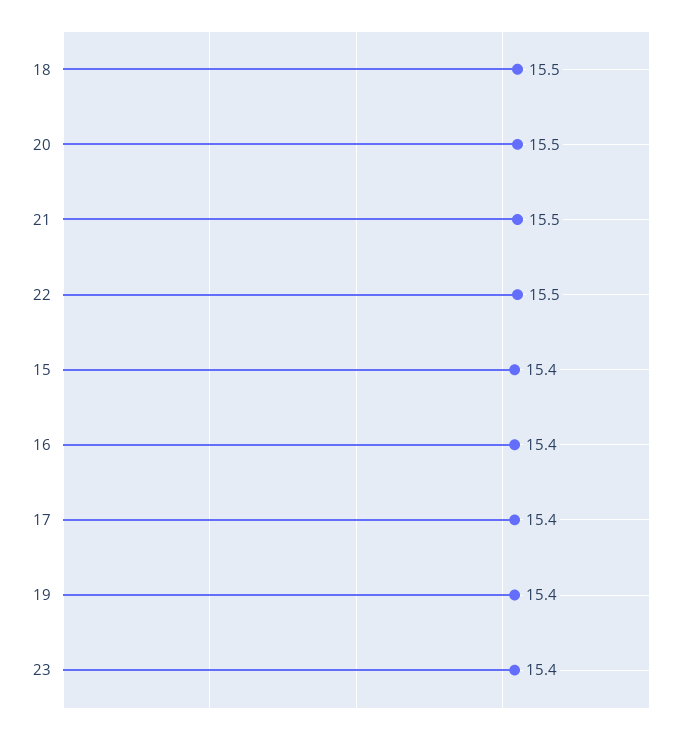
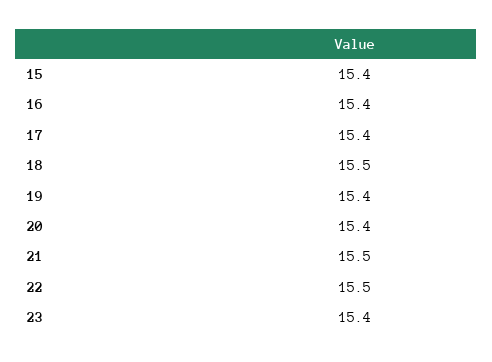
  {
    "18": 15.5,
-   "20": 15.5,
+   "20": 15.4,
    "21": 15.5,
    "22": 15.5,
    "15": 15.4,
    "16": 15.4,
    "17": 15.4,
    "19": 15.4,
    "23": 15.4
  }

